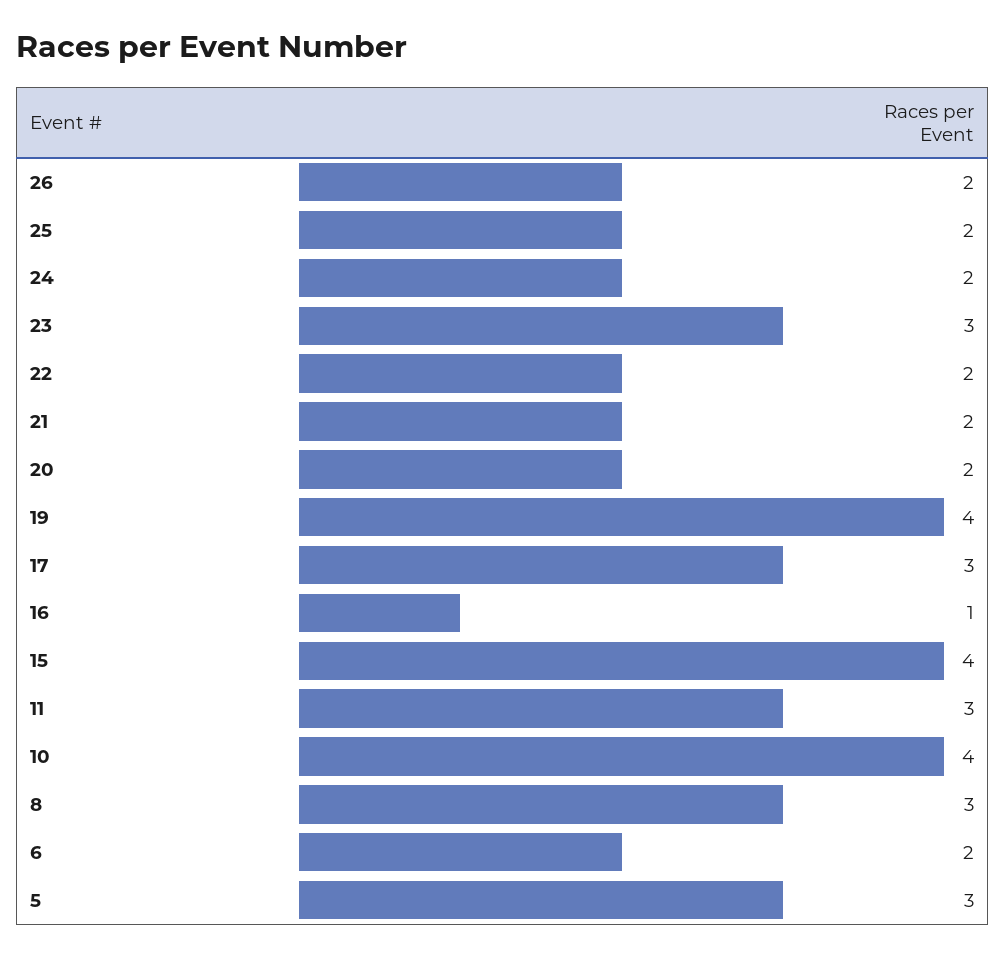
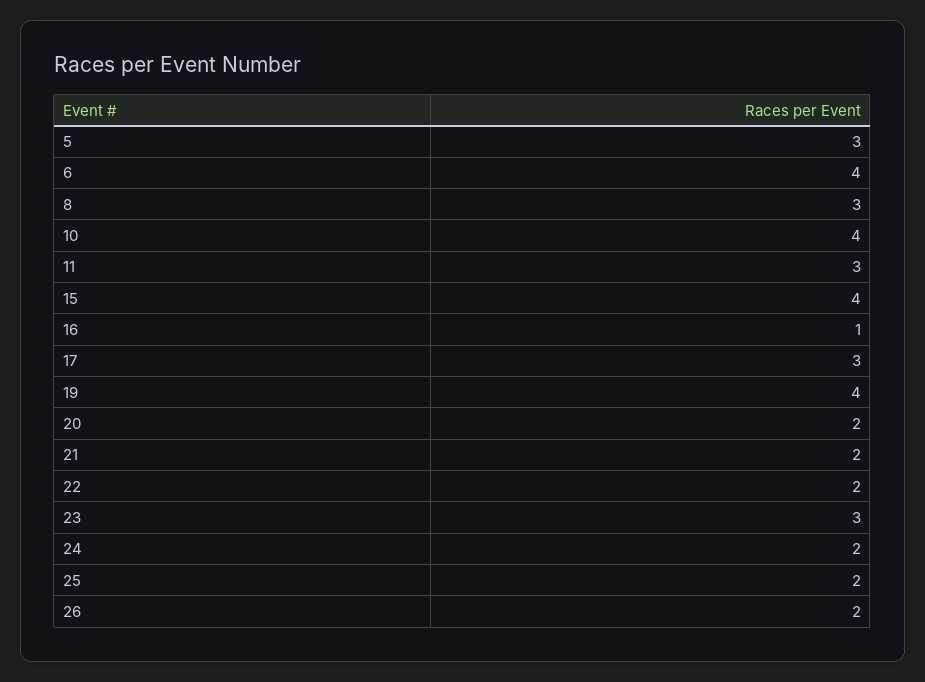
  {
    "26": 2,
    "25": 2,
    "24": 2,
    "23": 3,
    "22": 2,
    "21": 2,
    "20": 2,
    "19": 4,
    "17": 3,
    "16": 1,
    "15": 4,
    "11": 3,
    "10": 4,
    "8": 3,
-   "6": 2,
+   "6": 4,
    "5": 3
  }

